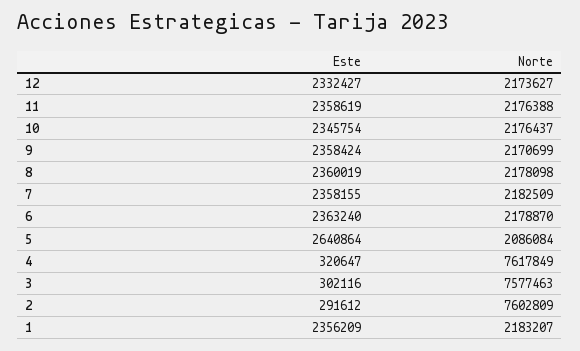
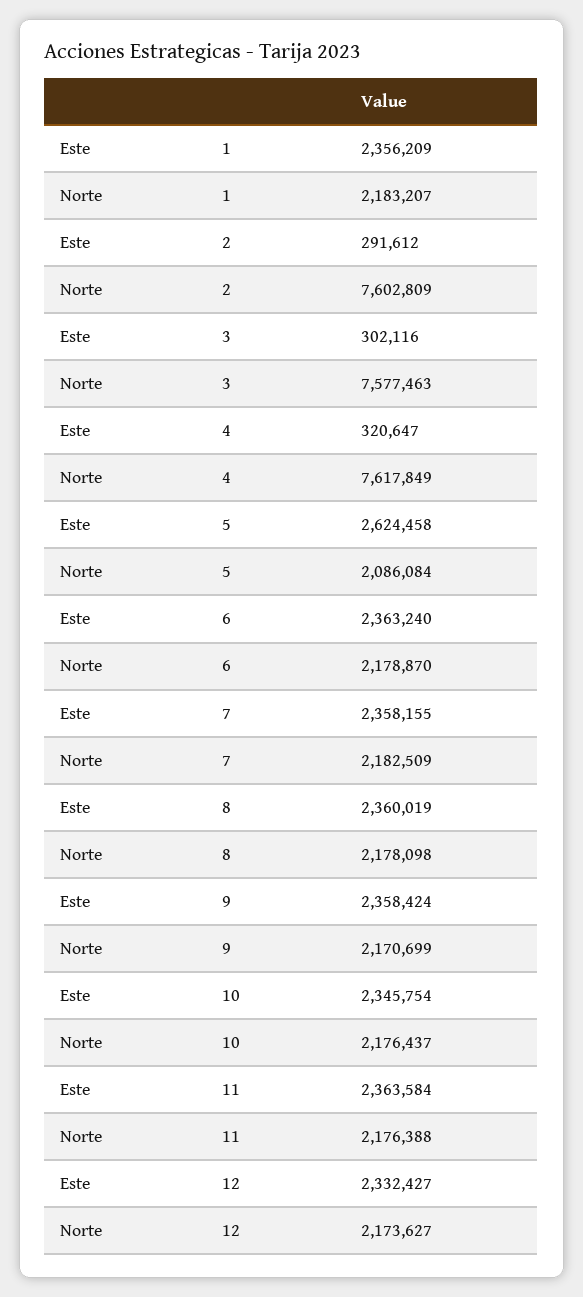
  {
    "Este": {
      "12": 2332427,
-     "11": 2358619,
+     "11": 2363584,
      "10": 2345754,
      "9": 2358424,
      "8": 2360019,
      "7": 2358155,
      "6": 2363240,
-     "5": 2640864,
+     "5": 2624458,
      "4": 320647,
      "3": 302116,
      "2": 291612,
      "1": 2356209
    },
    "Norte": {
      "12": 2173627,
      "11": 2176388,
      "10": 2176437,
      "9": 2170699,
      "8": 2178098,
      "7": 2182509,
      "6": 2178870,
      "5": 2086084,
      "4": 7617849,
      "3": 7577463,
      "2": 7602809,
      "1": 2183207
    }
  }

